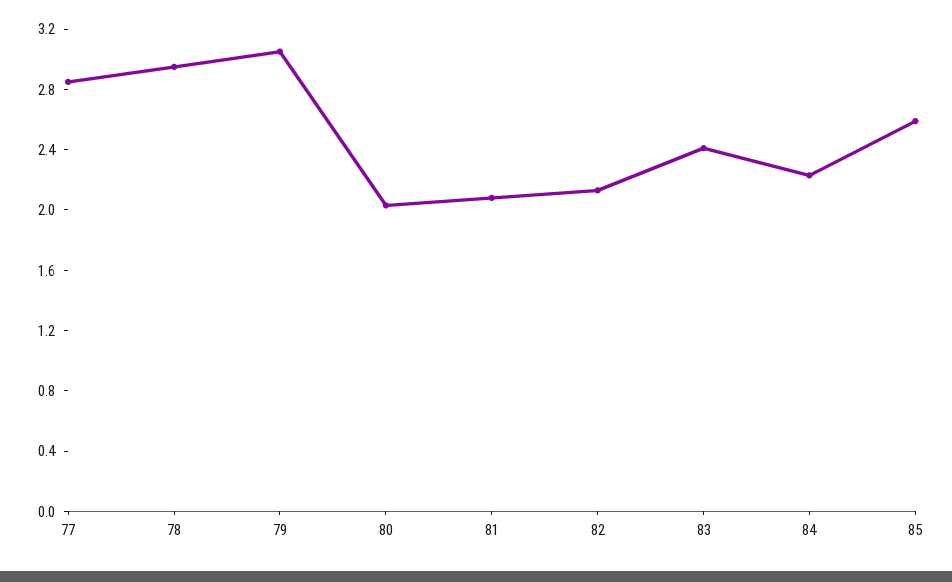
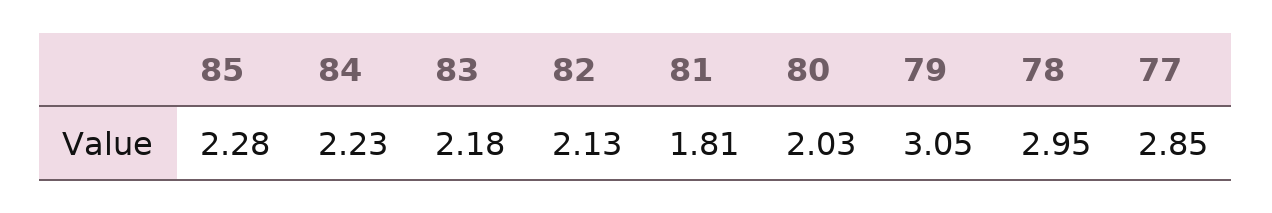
  {
    "77": 2.85,
    "78": 2.95,
    "79": 3.05,
    "80": 2.03,
-   "81": 2.1,
+   "81": 1.81,
    "82": 2.13,
-   "83": 2.4,
+   "83": 2.18,
    "84": 2.23,
-   "85": 2.6
+   "85": 2.28
  }

